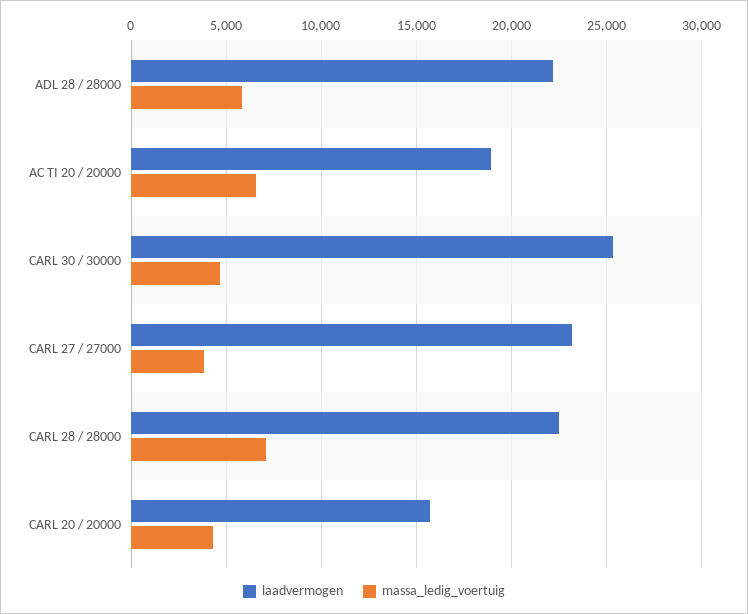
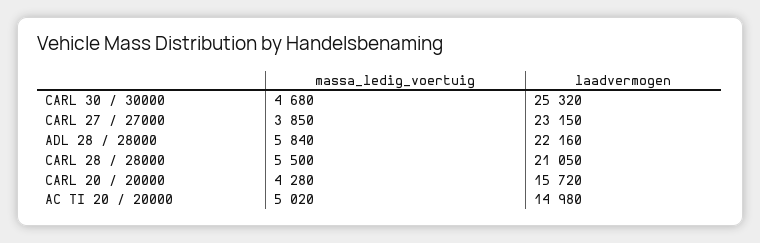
  {
    "laadvermogen": {
      "ADL 28 / 28000": 22160,
-     "AC TI 20 / 20000": 19000,
+     "AC TI 20 / 20000": 14980,
      "CARL 30 / 30000": 25320,
      "CARL 27 / 27000": 23150,
-     "CARL 28 / 28000": 22500,
+     "CARL 28 / 28000": 21050,
      "CARL 20 / 20000": 15720
    },
    "massa_ledig_voertuig": {
      "ADL 28 / 28000": 5840,
-     "AC TI 20 / 20000": 6500,
+     "AC TI 20 / 20000": 5020,
      "CARL 30 / 30000": 4680,
      "CARL 27 / 27000": 3850,
-     "CARL 28 / 28000": 7000,
+     "CARL 28 / 28000": 5500,
      "CARL 20 / 20000": 4280
    }
  }

